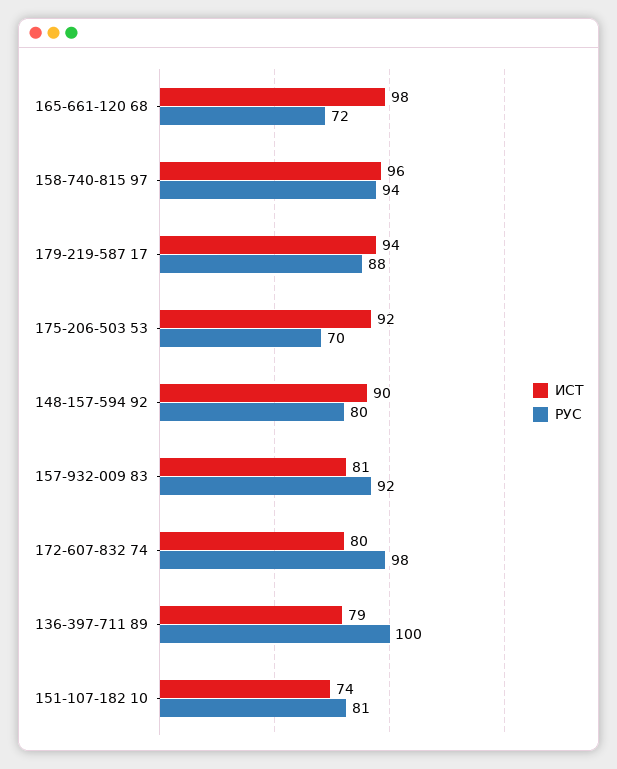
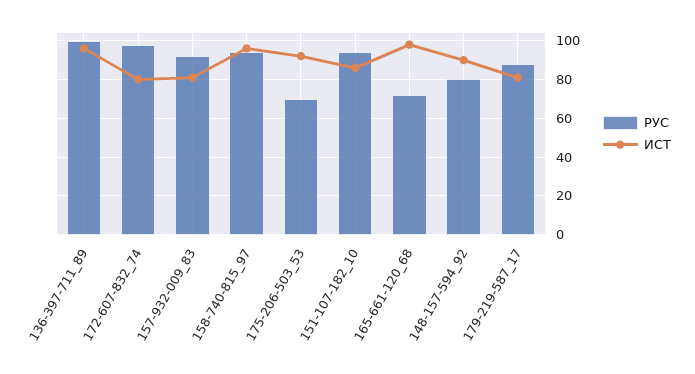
  {
    "ИСТ": {
      "165-661-120 68": 98,
      "158-740-815 97": 96,
-     "179-219-587 17": 94,
+     "179-219-587 17": 80,
      "175-206-503 53": 92,
      "148-157-594 92": 90,
      "157-932-009 83": 81,
      "172-607-832 74": 80,
-     "136-397-711 89": 79,
+     "136-397-711 89": 95,
-     "151-107-182 10": 74
+     "151-107-182 10": 85
    },
    "РУС": {
      "165-661-120 68": 72,
      "158-740-815 97": 94,
      "179-219-587 17": 88,
      "175-206-503 53": 70,
      "148-157-594 92": 80,
      "157-932-009 83": 92,
      "172-607-832 74": 98,
      "136-397-711 89": 100,
-     "151-107-182 10": 81
+     "151-107-182 10": 95
    }
  }

